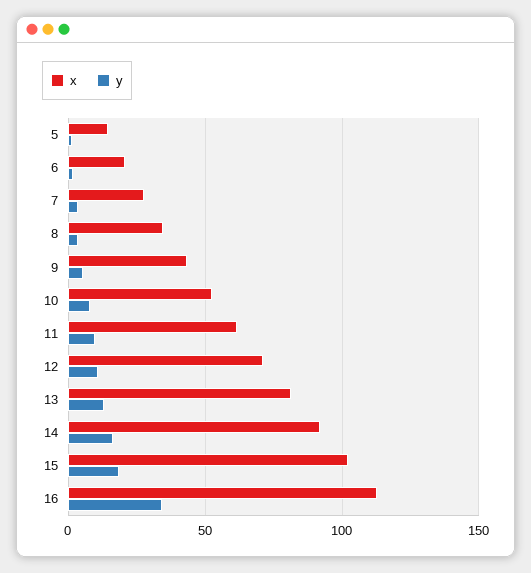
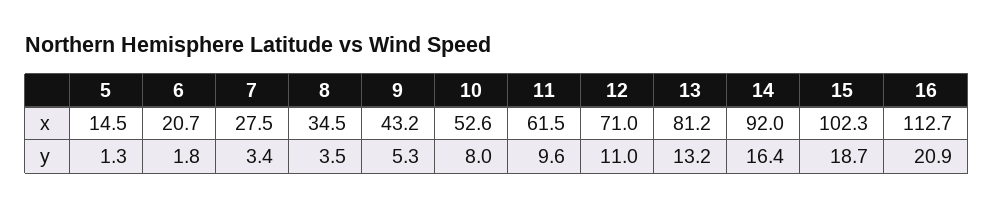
  {
    "x": {
      "5": 14.5,
      "6": 20.7,
      "7": 27.5,
      "8": 34.5,
      "9": 43.2,
      "10": 52.6,
      "11": 61.5,
      "12": 71,
      "13": 81.2,
      "14": 92,
      "15": 102.3,
      "16": 112.7
    },
    "y": {
      "5": 1.3,
      "6": 1.8,
      "7": 3.4,
      "8": 3.5,
      "9": 5.3,
      "10": 8,
      "11": 9.6,
      "12": 11,
      "13": 13.2,
      "14": 16.4,
      "15": 18.7,
-     "16": 35
+     "16": 20.9
    }
  }

